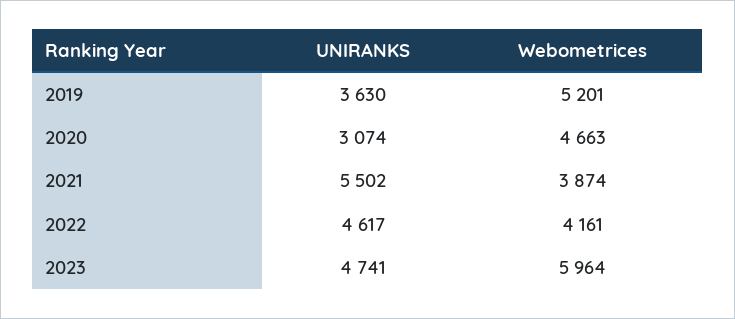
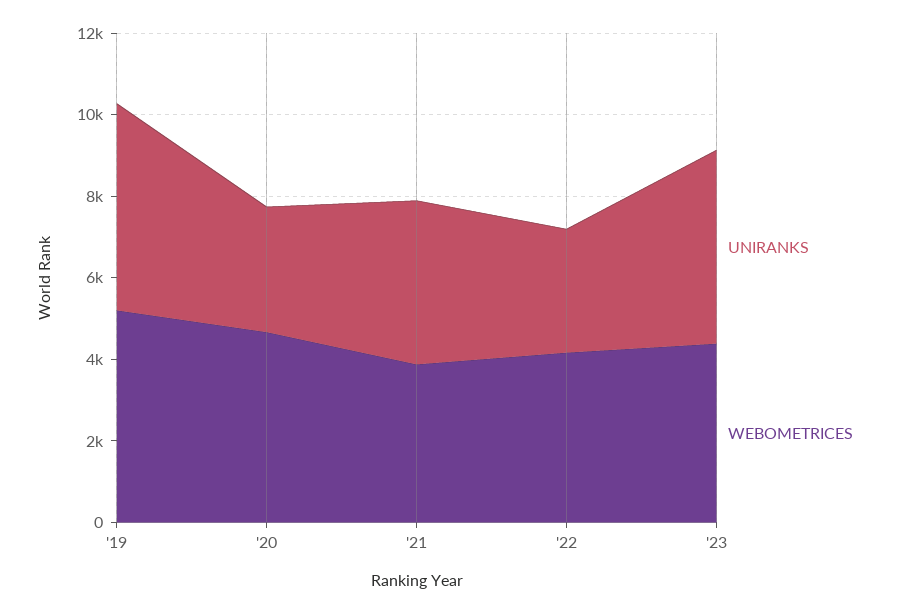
  {
    "UNIRANKS": {
-     "2019": 3630,
+     "2019": 5000,
      "2020": 3074,
-     "2021": 5502,
+     "2021": 4000,
-     "2022": 4617,
+     "2022": 3000,
      "2023": 4741
    },
    "Webometrices": {
      "2019": 5201,
      "2020": 4663,
      "2021": 3874,
      "2022": 4161,
-     "2023": 5964
+     "2023": 4500
    }
  }

